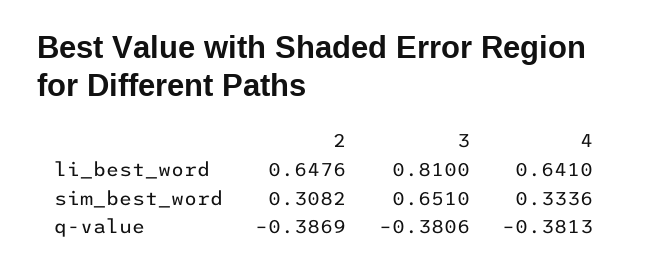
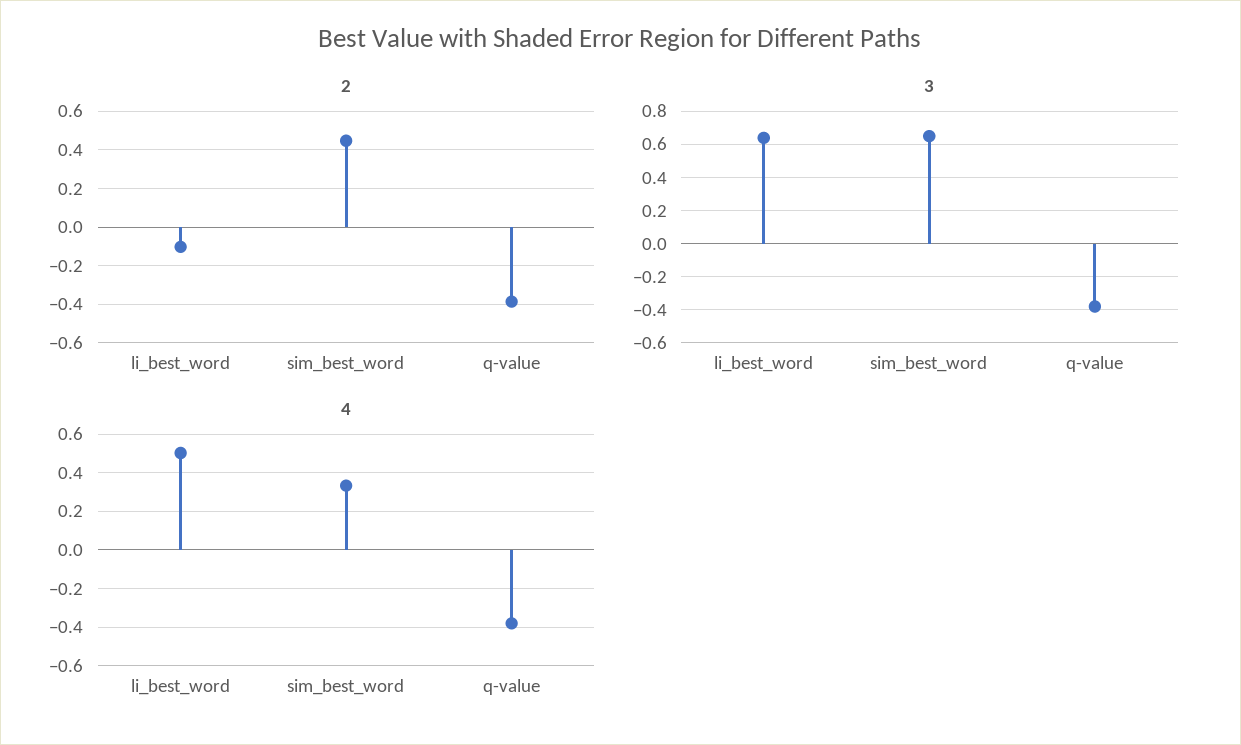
  {
    "2": {
-     "li_best_word": 0.6476,
+     "li_best_word": -0.1,
-     "sim_best_word": 0.3082,
+     "sim_best_word": 0.45,
      "q-value": -0.3869
    },
    "3": {
-     "li_best_word": 0.81,
+     "li_best_word": 0.65,
      "sim_best_word": 0.651,
      "q-value": -0.3806
    },
    "4": {
-     "li_best_word": 0.641,
+     "li_best_word": 0.5,
      "sim_best_word": 0.3336,
      "q-value": -0.3813
    }
  }

